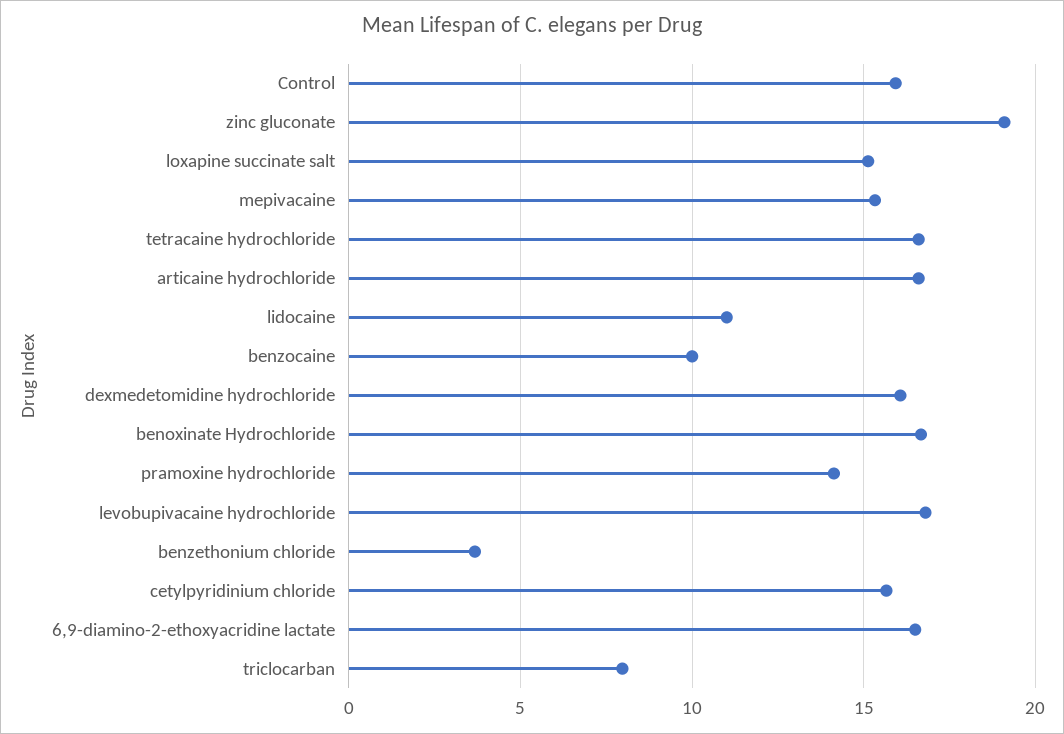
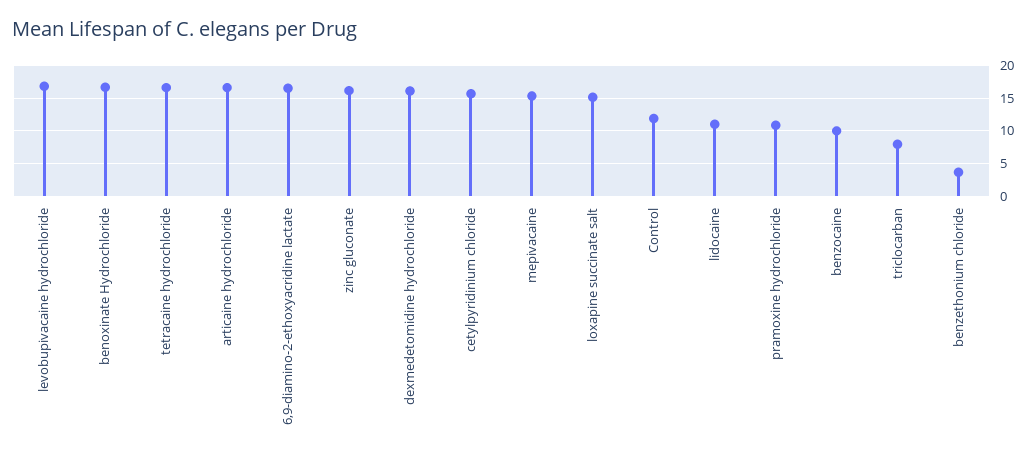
  {
-   "Control": 16,
+   "Control": 12,
-   "zinc gluconate": 19,
+   "zinc gluconate": 16,
    "loxapine succinate salt": 15,
    "mepivacaine": 15.5,
    "tetracaine hydrochloride": 16.5,
    "articaine hydrochloride": 16.5,
    "lidocaine": 11,
    "benzocaine": 10,
    "dexmedetomidine hydrochloride": 16,
    "benoxinate Hydrochloride": 16.5,
-   "pramoxine hydrochloride": 14,
+   "pramoxine hydrochloride": 11,
    "levobupivacaine hydrochloride": 17,
    "benzethonium chloride": 3.5,
    "cetylpyridinium chloride": 15.5,
    "6,9-diamino-2-ethoxyacridine lactate": 16.5,
    "triclocarban": 8
  }

